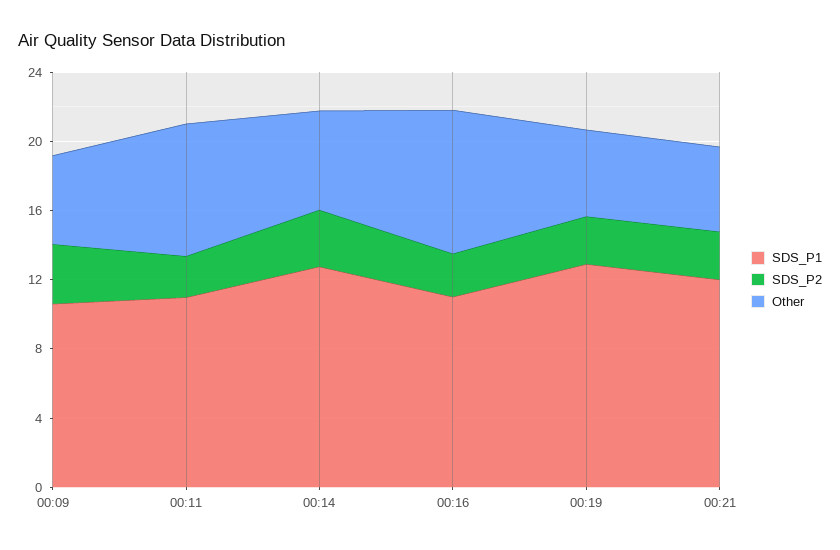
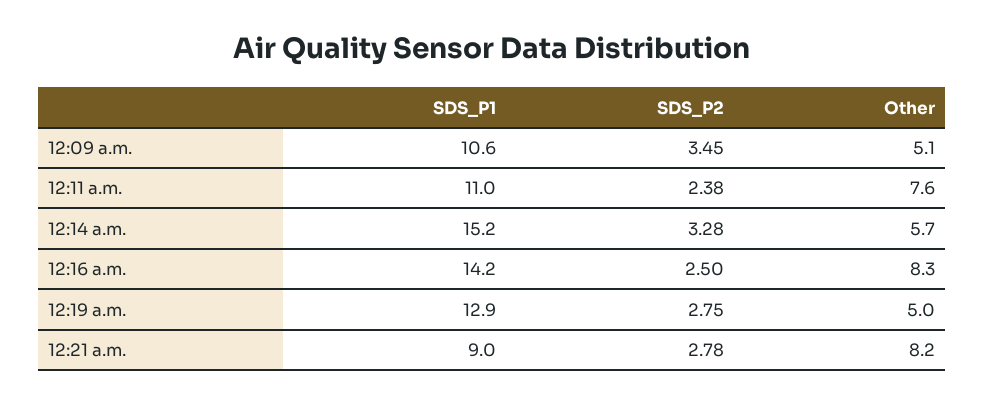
  {
    "SDS_P1": {
      "00:09": 10.6,
      "00:11": 11,
-     "00:14": 13,
+     "00:14": 15.2,
-     "00:16": 11,
+     "00:16": 14.2,
      "00:19": 12.9,
-     "00:21": 12
+     "00:21": 9
    },
    "SDS_P2": {
      "00:09": 3.45,
      "00:11": 2.38,
      "00:14": 3.28,
      "00:16": 2.5,
      "00:19": 2.75,
      "00:21": 2.78
    },
    "Other": {
      "00:09": 5.1,
      "00:11": 7.6,
      "00:14": 5.7,
      "00:16": 8.3,
      "00:19": 5,
-     "00:21": 5
+     "00:21": 8.2
    }
  }

